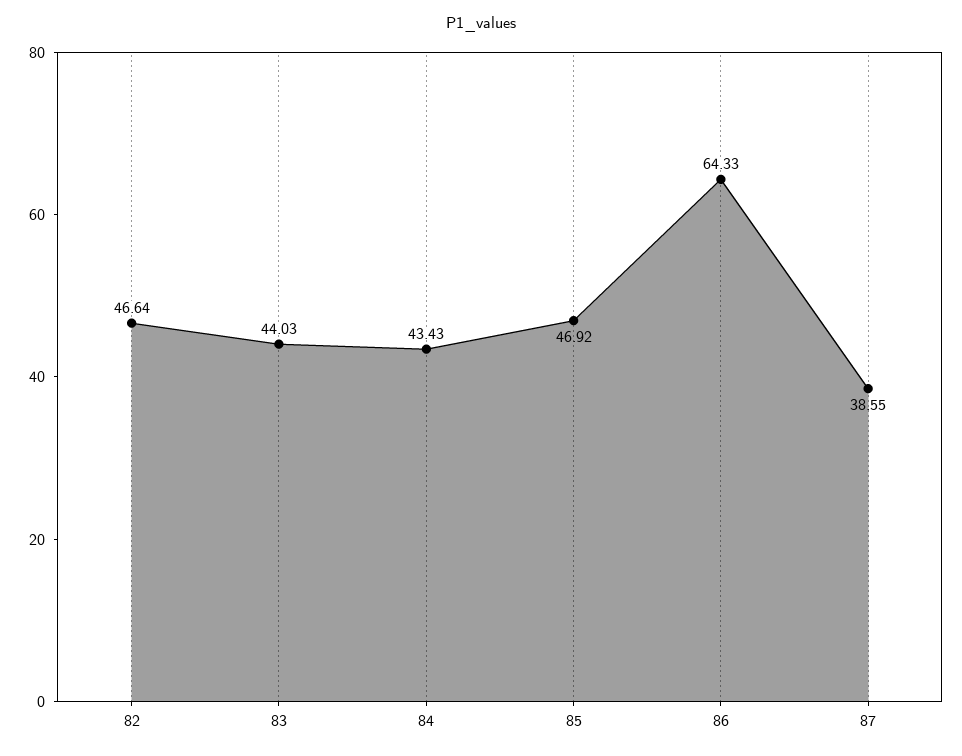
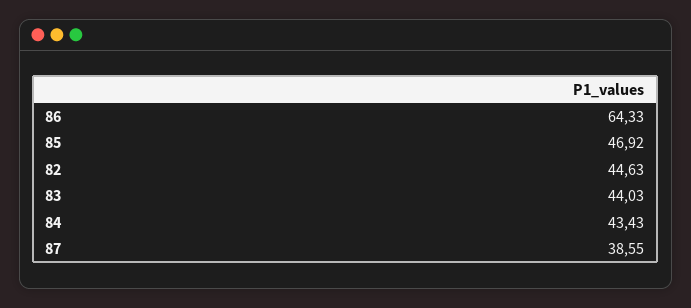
  {
-   "82": 46.64,
+   "82": 44.63,
    "83": 44.03,
    "84": 43.43,
    "85": 46.92,
    "86": 64.33,
    "87": 38.55
  }

